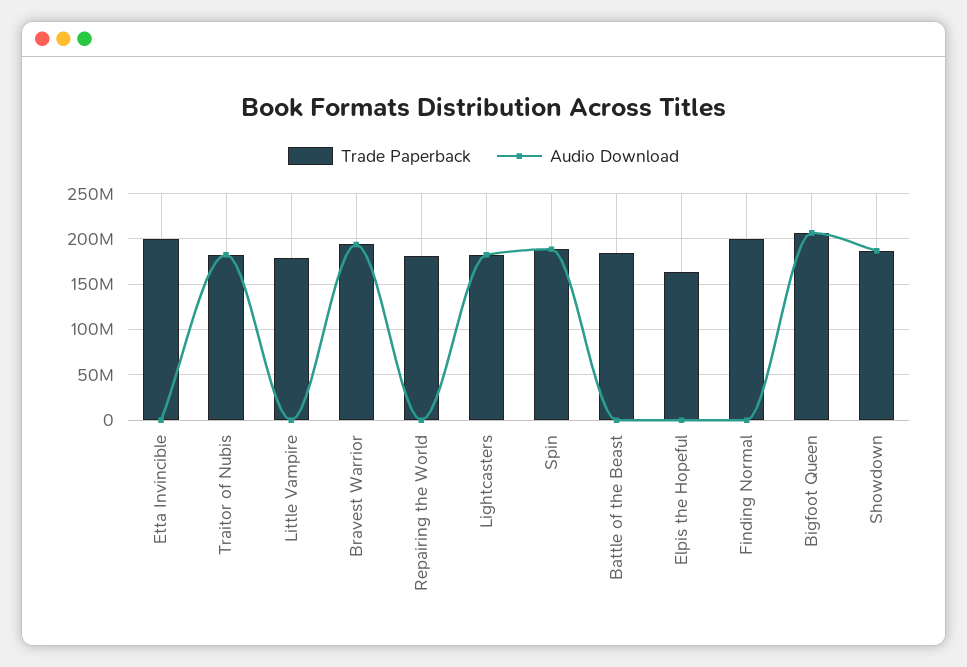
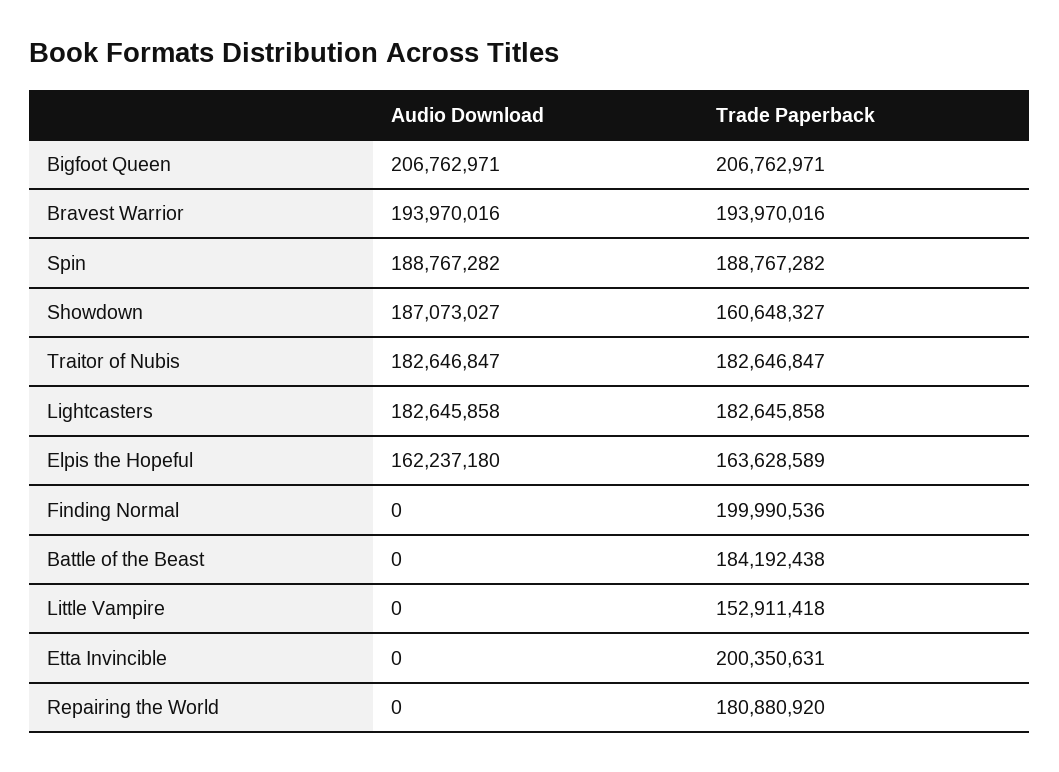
  {
    "Trade Paperback": {
      "Etta Invincible": 200350631,
      "Traitor of Nubis": 182646847,
-     "Little Vampire": 180000000,
+     "Little Vampire": 152911418,
      "Bravest Warrior": 193970016,
      "Repairing the World": 180880920,
      "Lightcasters": 182645858,
      "Spin": 188767282,
      "Battle of the Beast": 184192438,
      "Elpis the Hopeful": 163628589,
      "Finding Normal": 199990536,
      "Bigfoot Queen": 206762971,
-     "Showdown": 190000000
+     "Showdown": 160648327
    },
    "Audio Download": {
      "Etta Invincible": 0,
      "Traitor of Nubis": 182646847,
      "Little Vampire": 0,
      "Bravest Warrior": 193970016,
      "Repairing the World": 0,
      "Lightcasters": 182645858,
      "Spin": 188767282,
      "Battle of the Beast": 0,
-     "Elpis the Hopeful": 0,
+     "Elpis the Hopeful": 162237180,
      "Finding Normal": 0,
      "Bigfoot Queen": 206762971,
      "Showdown": 187073027
    }
  }

